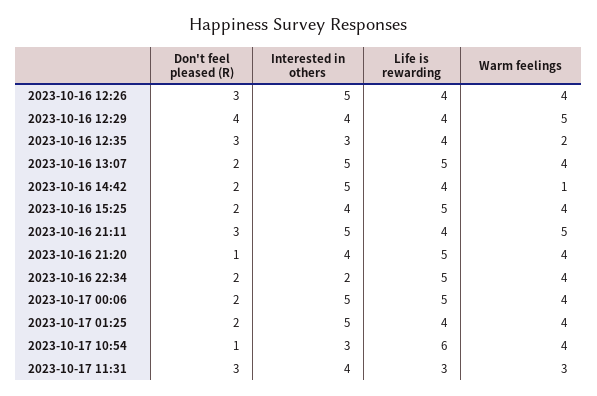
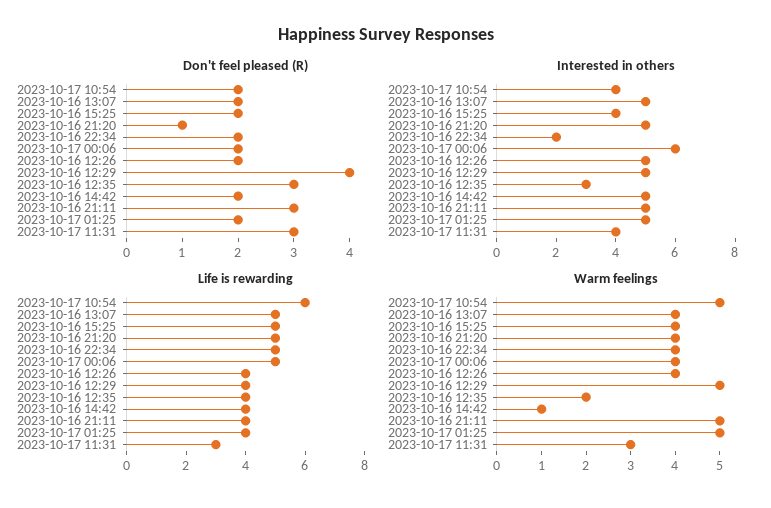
  {
    "Don't feel pleased (R)": {
-     "2023-10-16 12:26": 3,
+     "2023-10-16 12:26": 2,
      "2023-10-16 12:29": 4,
      "2023-10-16 12:35": 3,
      "2023-10-16 13:07": 2,
      "2023-10-16 14:42": 2,
      "2023-10-16 15:25": 2,
      "2023-10-16 21:11": 3,
      "2023-10-16 21:20": 1,
      "2023-10-16 22:34": 2,
      "2023-10-17 00:06": 2,
      "2023-10-17 01:25": 2,
-     "2023-10-17 10:54": 1,
+     "2023-10-17 10:54": 2,
      "2023-10-17 11:31": 3
    },
    "Interested in others": {
      "2023-10-16 12:26": 5,
-     "2023-10-16 12:29": 4,
+     "2023-10-16 12:29": 5,
      "2023-10-16 12:35": 3,
      "2023-10-16 13:07": 5,
      "2023-10-16 14:42": 5,
      "2023-10-16 15:25": 4,
      "2023-10-16 21:11": 5,
-     "2023-10-16 21:20": 4,
+     "2023-10-16 21:20": 5,
      "2023-10-16 22:34": 2,
-     "2023-10-17 00:06": 5,
+     "2023-10-17 00:06": 6,
      "2023-10-17 01:25": 5,
-     "2023-10-17 10:54": 3,
+     "2023-10-17 10:54": 4,
      "2023-10-17 11:31": 4
    },
    "Life is rewarding": {
      "2023-10-16 12:26": 4,
      "2023-10-16 12:29": 4,
      "2023-10-16 12:35": 4,
      "2023-10-16 13:07": 5,
      "2023-10-16 14:42": 4,
      "2023-10-16 15:25": 5,
      "2023-10-16 21:11": 4,
      "2023-10-16 21:20": 5,
      "2023-10-16 22:34": 5,
      "2023-10-17 00:06": 5,
      "2023-10-17 01:25": 4,
      "2023-10-17 10:54": 6,
      "2023-10-17 11:31": 3
    },
    "Warm feelings": {
      "2023-10-16 12:26": 4,
      "2023-10-16 12:29": 5,
      "2023-10-16 12:35": 2,
      "2023-10-16 13:07": 4,
      "2023-10-16 14:42": 1,
      "2023-10-16 15:25": 4,
      "2023-10-16 21:11": 5,
      "2023-10-16 21:20": 4,
      "2023-10-16 22:34": 4,
      "2023-10-17 00:06": 4,
-     "2023-10-17 01:25": 4,
+     "2023-10-17 01:25": 5,
-     "2023-10-17 10:54": 4,
+     "2023-10-17 10:54": 5,
      "2023-10-17 11:31": 3
    }
  }

